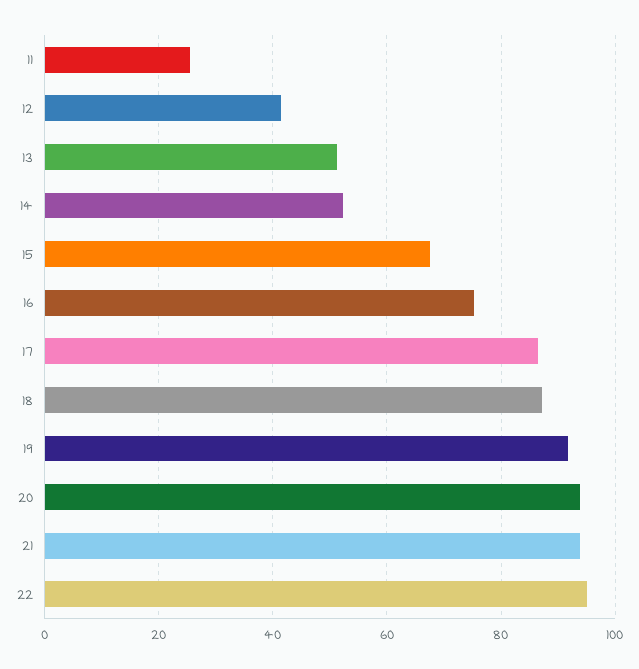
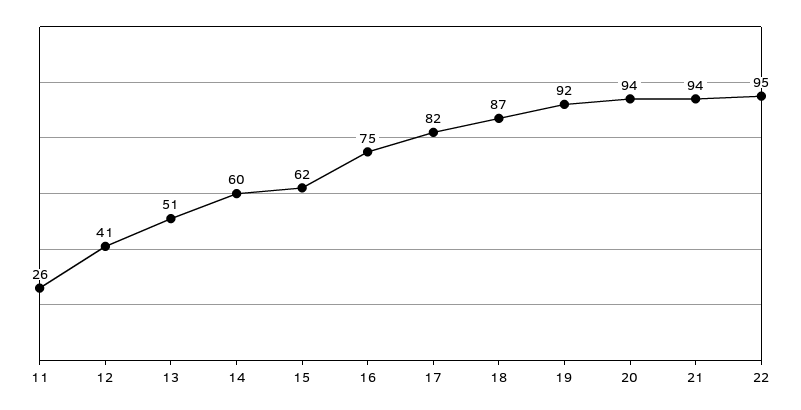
  {
    "11": 26,
    "12": 41,
    "13": 51,
-   "14": 52,
+   "14": 60,
-   "15": 68,
+   "15": 62,
    "16": 75,
-   "17": 86,
+   "17": 82,
    "18": 87,
    "19": 92,
    "20": 94,
    "21": 94,
    "22": 95
  }

